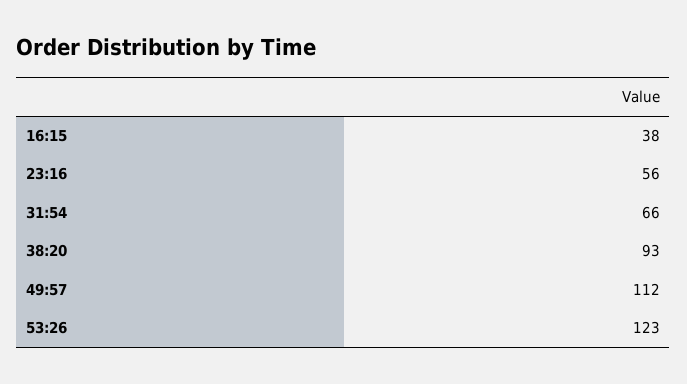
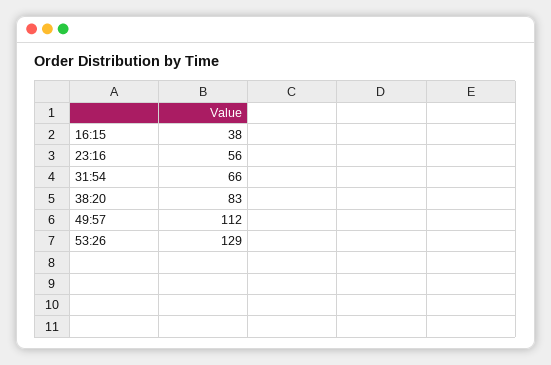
  {
    "16:15": 38,
    "23:16": 56,
    "31:54": 66,
-   "38:20": 93,
+   "38:20": 83,
    "49:57": 112,
-   "53:26": 123
+   "53:26": 129
  }

